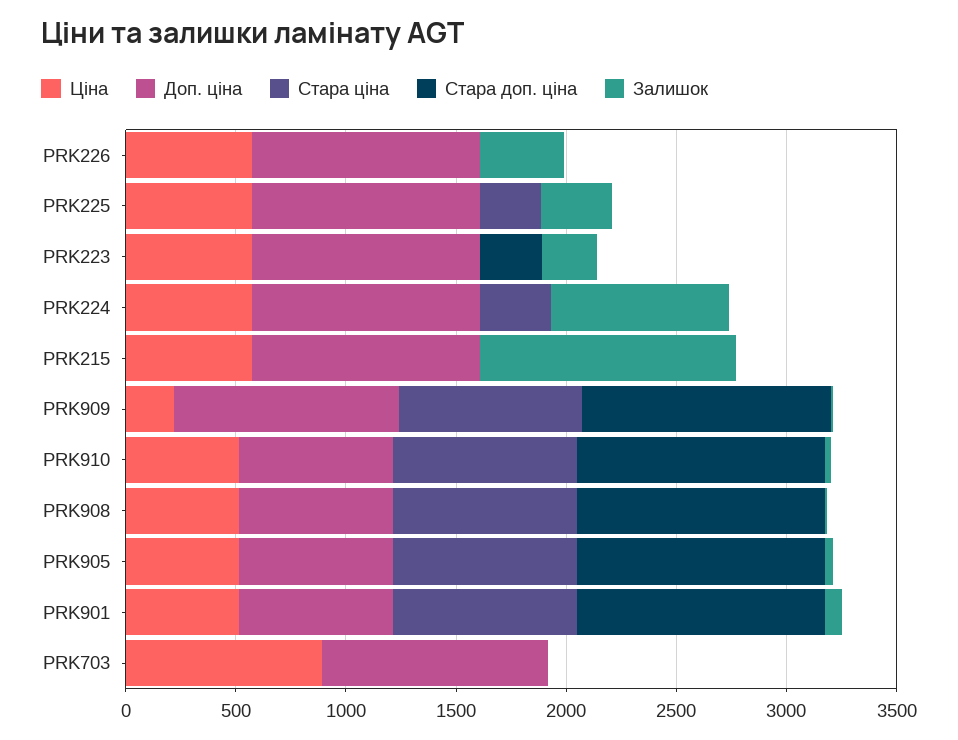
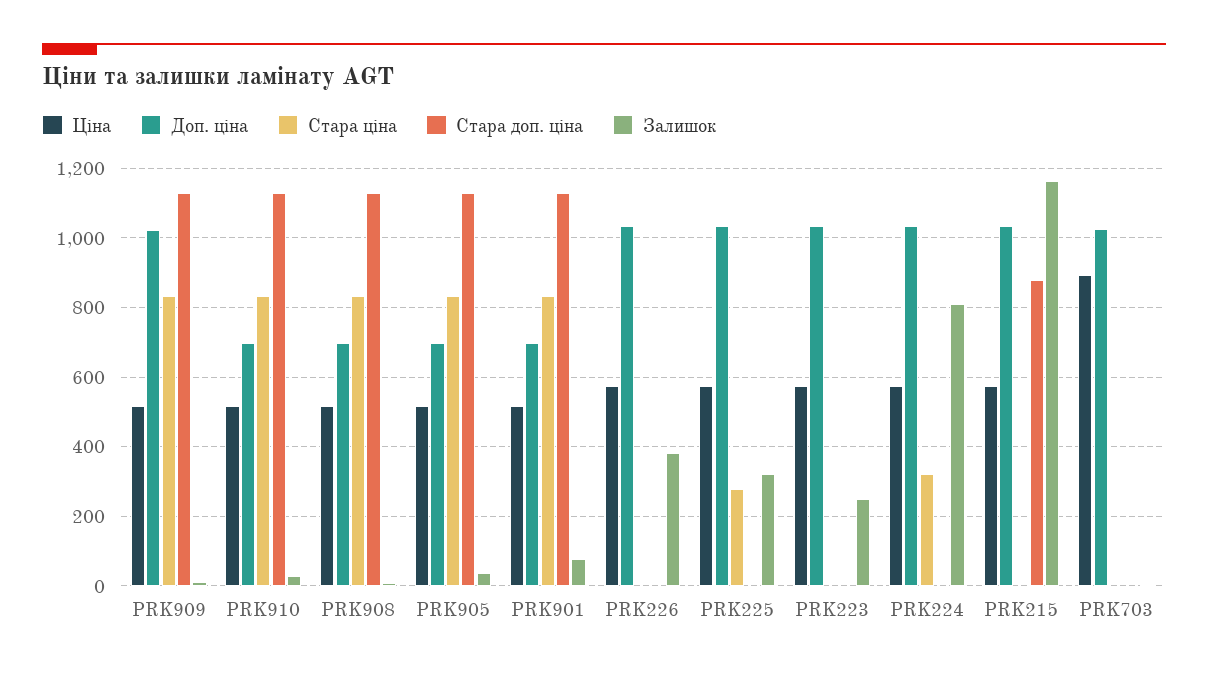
  {
    "Ціна": {
      "PRK226": 580,
      "PRK225": 580,
      "PRK223": 580,
      "PRK224": 580,
      "PRK215": 580,
-     "PRK909": 200,
+     "PRK909": 520,
      "PRK910": 520,
      "PRK908": 520,
      "PRK905": 520,
      "PRK901": 520,
      "PRK703": 900
    },
    "Доп. ціна": {
      "PRK226": 1040,
      "PRK225": 1040,
      "PRK223": 1040,
      "PRK224": 1040,
      "PRK215": 1040,
      "PRK909": 1020,
      "PRK910": 700,
      "PRK908": 700,
      "PRK905": 700,
      "PRK901": 700,
      "PRK703": 1020
    },
    "Стара ціна": {
      "PRK226": 0,
      "PRK225": 280,
      "PRK223": 0,
      "PRK224": 320,
      "PRK215": 0,
      "PRK909": 840,
      "PRK910": 840,
      "PRK908": 840,
      "PRK905": 840,
      "PRK901": 840,
      "PRK703": 0
    },
    "Стара доп. ціна": {
      "PRK226": 0,
      "PRK225": 0,
-     "PRK223": 300,
+     "PRK223": 0,
      "PRK224": 0,
-     "PRK215": 0,
+     "PRK215": 880,
      "PRK909": 1120,
      "PRK910": 1120,
      "PRK908": 1120,
      "PRK905": 1120,
      "PRK901": 1120,
      "PRK703": 0
    },
    "Залишок": {
      "PRK226": 380,
      "PRK225": 320,
      "PRK223": 240,
      "PRK224": 820,
      "PRK215": 1160,
      "PRK909": 20,
      "PRK910": 20,
      "PRK908": 0,
      "PRK905": 40,
      "PRK901": 80,
      "PRK703": 0
    }
  }

